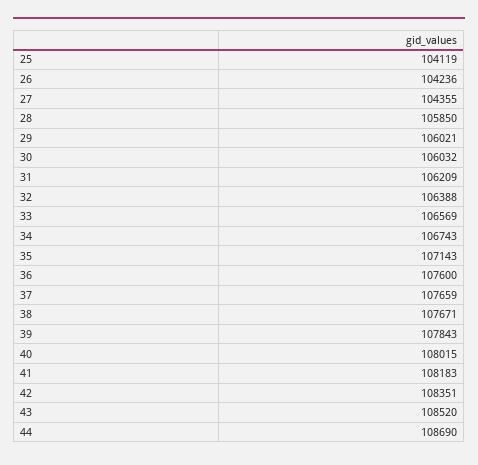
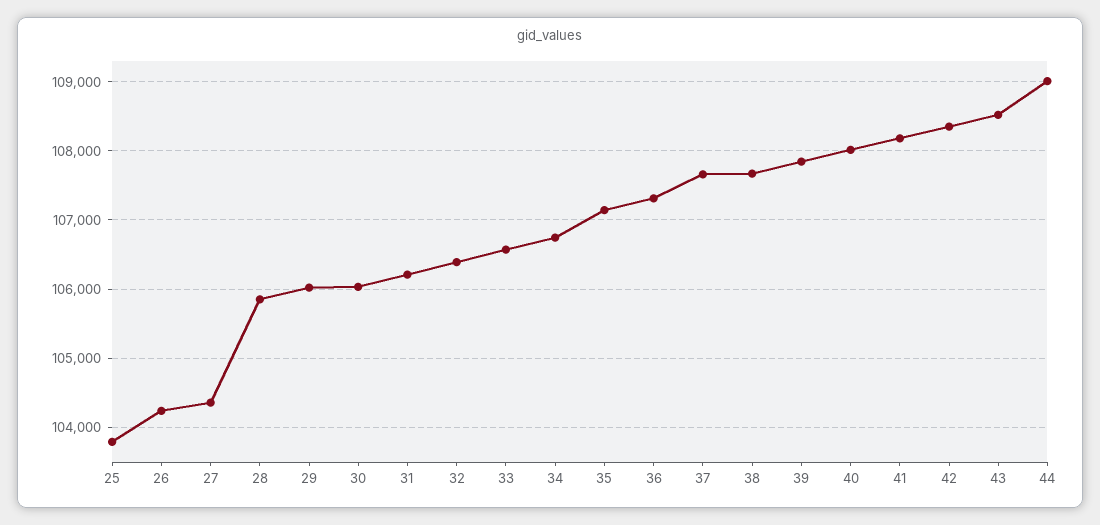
  {
-   "25": 104119,
+   "25": 103800,
    "26": 104236,
    "27": 104355,
    "28": 105850,
    "29": 106021,
    "30": 106032,
    "31": 106209,
    "32": 106388,
    "33": 106569,
    "34": 106743,
    "35": 107143,
-   "36": 107600,
+   "36": 107300,
    "37": 107659,
    "38": 107671,
    "39": 107843,
    "40": 108015,
    "41": 108183,
    "42": 108351,
    "43": 108520,
-   "44": 108690
+   "44": 109000
  }

